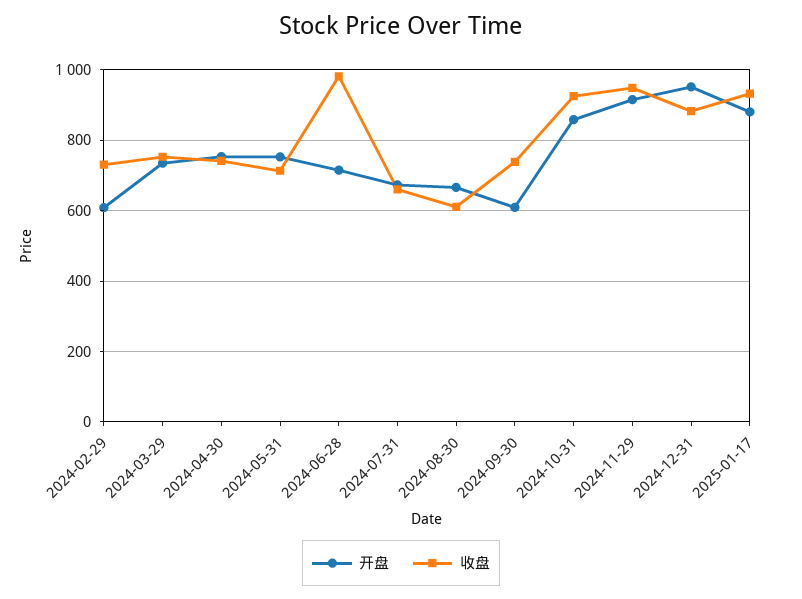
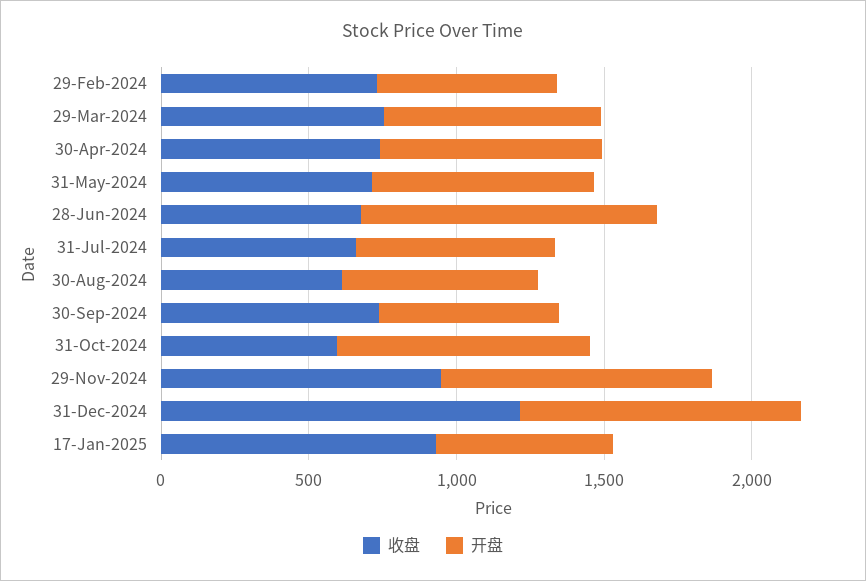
  {
    "开盘": {
      "2024-02-29": 600,
      "2024-03-29": 740,
      "2024-04-30": 760,
      "2024-05-31": 760,
-     "2024-06-28": 720,
+     "2024-06-28": 1000,
      "2024-07-31": 680,
      "2024-08-30": 660,
      "2024-09-30": 600,
      "2024-10-31": 860,
      "2024-11-29": 920,
      "2024-12-31": 960,
-     "2025-01-17": 880
+     "2025-01-17": 600
    },
    "收盘": {
      "2024-02-29": 740,
      "2024-03-29": 760,
      "2024-04-30": 740,
      "2024-05-31": 720,
-     "2024-06-28": 980,
+     "2024-06-28": 700,
      "2024-07-31": 660,
      "2024-08-30": 620,
      "2024-09-30": 740,
-     "2024-10-31": 920,
+     "2024-10-31": 600,
      "2024-11-29": 940,
-     "2024-12-31": 880,
+     "2024-12-31": 1200,
      "2025-01-17": 940
    }
  }

